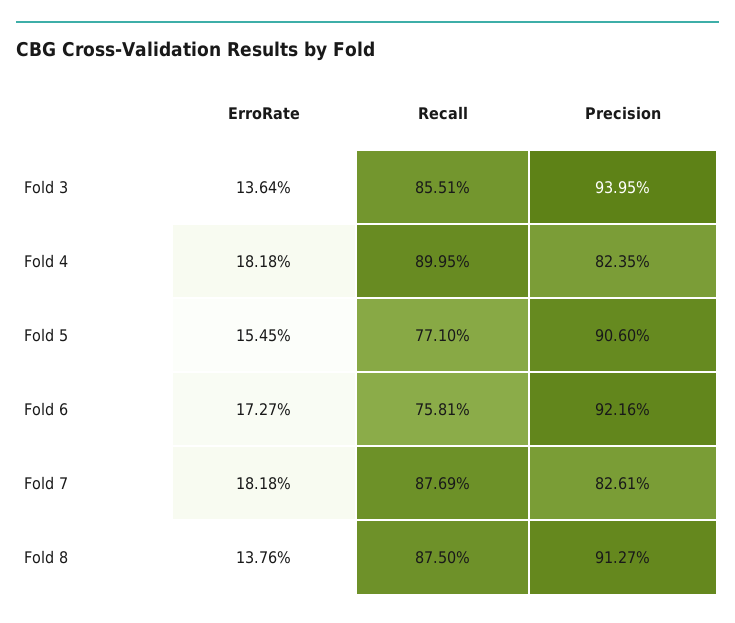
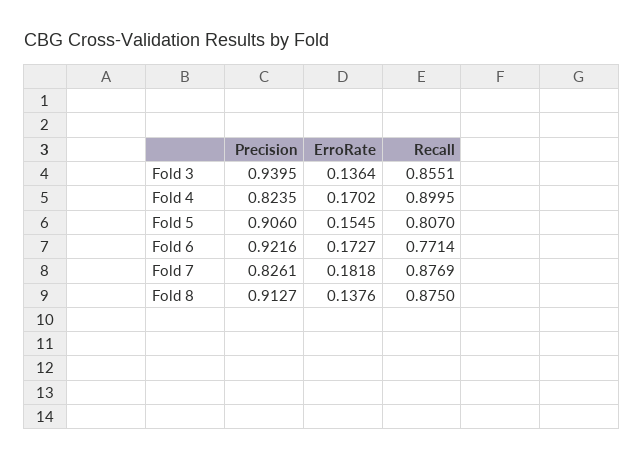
  {
    "ErroRate": {
      "Fold 3": 0.1364,
-     "Fold 4": 0.1818,
+     "Fold 4": 0.1702,
      "Fold 5": 0.1545,
      "Fold 6": 0.1727,
      "Fold 7": 0.1818,
      "Fold 8": 0.1376
    },
    "Recall": {
      "Fold 3": 0.8551,
      "Fold 4": 0.8995,
-     "Fold 5": 0.771,
+     "Fold 5": 0.807,
-     "Fold 6": 0.7581,
+     "Fold 6": 0.7714,
      "Fold 7": 0.8769,
      "Fold 8": 0.875
    },
    "Precision": {
      "Fold 3": 0.9395,
      "Fold 4": 0.8235,
      "Fold 5": 0.906,
      "Fold 6": 0.9216,
      "Fold 7": 0.8261,
      "Fold 8": 0.9127
    }
  }

